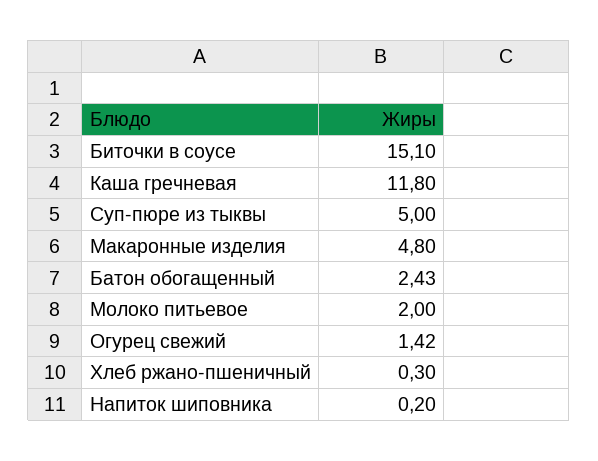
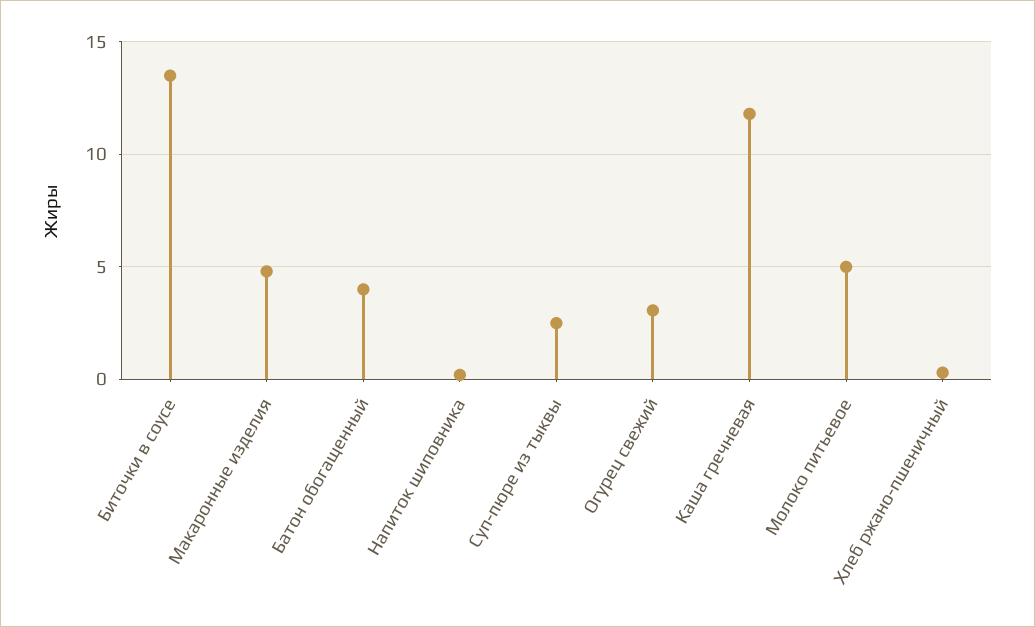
  {
-   "Биточки в соусе": 15.1,
+   "Биточки в соусе": 13.5,
    "Каша гречневая": 11.8,
-   "Суп-пюре из тыквы": 5,
+   "Суп-пюре из тыквы": 2.5,
    "Макаронные изделия": 4.8,
-   "Батон обогащенный": 2.43,
+   "Батон обогащенный": 4,
-   "Молоко питьевое": 2,
+   "Молоко питьевое": 5,
-   "Огурец свежий": 1.42,
+   "Огурец свежий": 3,
    "Хлеб ржано-пшеничный": 0.3,
    "Напиток шиповника": 0.2
  }

